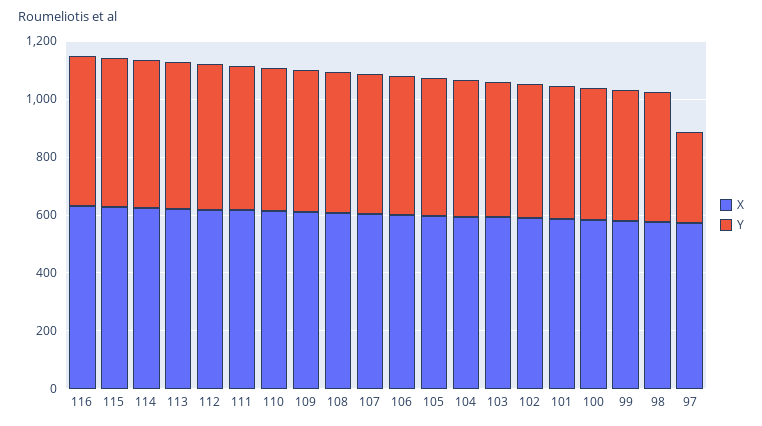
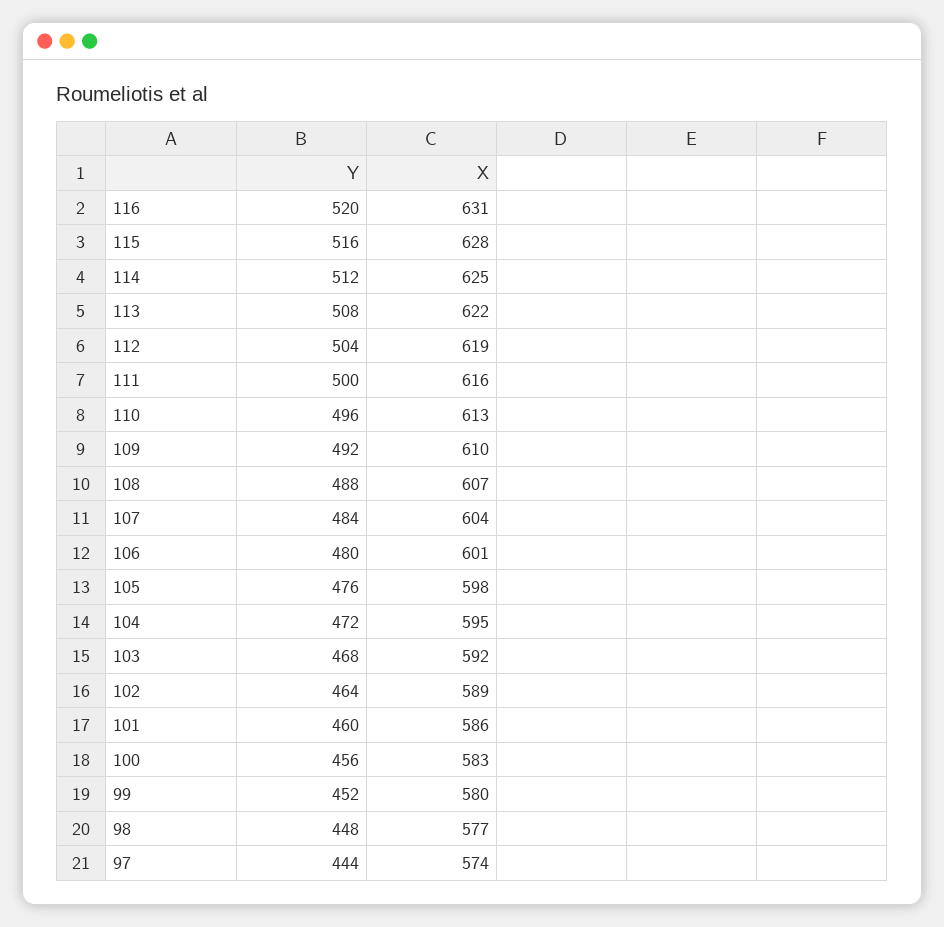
  {
    "X": {
      "116": 631,
      "115": 628,
      "114": 625,
      "113": 622,
      "112": 619,
      "111": 616,
      "110": 613,
      "109": 610,
      "108": 607,
      "107": 604,
      "106": 601,
      "105": 598,
      "104": 595,
      "103": 592,
      "102": 589,
      "101": 586,
      "100": 583,
      "99": 580,
      "98": 577,
      "97": 574
    },
    "Y": {
      "116": 520,
      "115": 516,
      "114": 512,
      "113": 508,
      "112": 504,
      "111": 500,
      "110": 496,
      "109": 492,
      "108": 488,
      "107": 484,
      "106": 480,
      "105": 476,
      "104": 472,
      "103": 468,
      "102": 464,
      "101": 460,
      "100": 456,
      "99": 452,
      "98": 448,
-     "97": 300
+     "97": 444
    }
  }

